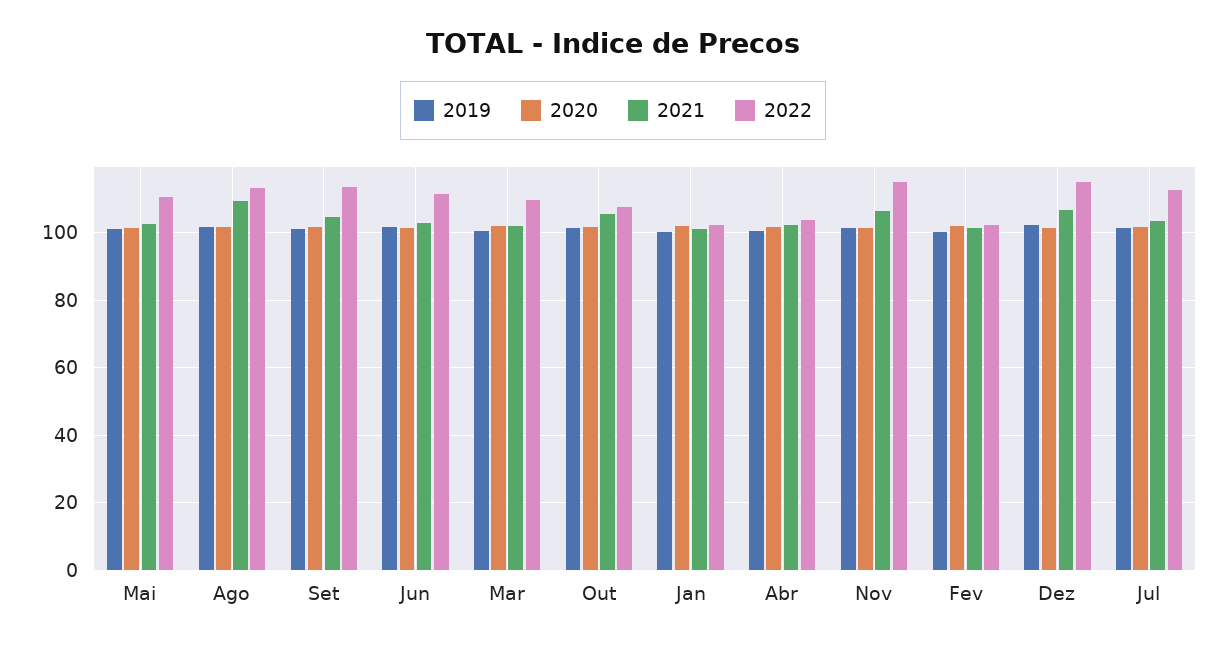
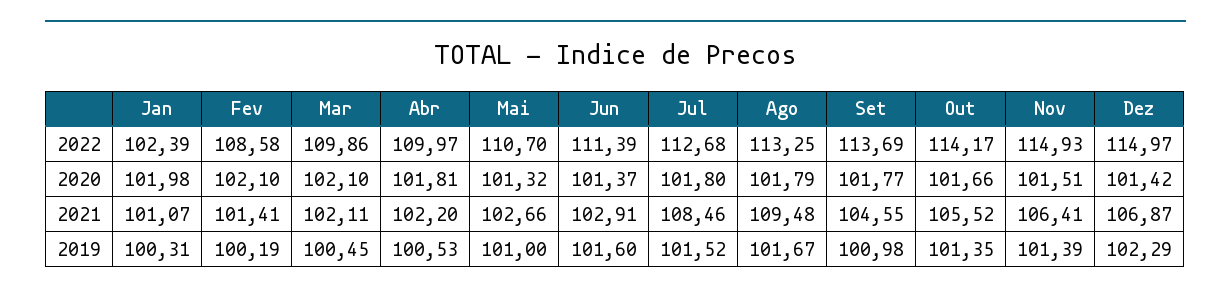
  {
    "2019": {
      "Mai": 101,
      "Ago": 101.67,
      "Set": 100.98,
      "Jun": 101.6,
      "Mar": 100.45,
      "Out": 101.35,
      "Jan": 100.31,
      "Abr": 100.53,
      "Nov": 101.39,
      "Fev": 100.19,
      "Dez": 102.29,
      "Jul": 101.52
    },
    "2020": {
      "Mai": 101.32,
      "Ago": 101.79,
      "Set": 101.77,
      "Jun": 101.37,
      "Mar": 102.1,
      "Out": 101.66,
      "Jan": 101.98,
      "Abr": 101.81,
      "Nov": 101.51,
      "Fev": 102.1,
      "Dez": 101.42,
      "Jul": 101.8
    },
    "2021": {
      "Mai": 102.66,
      "Ago": 109.48,
      "Set": 104.55,
      "Jun": 102.91,
      "Mar": 102.11,
      "Out": 105.52,
      "Jan": 101.07,
      "Abr": 102.2,
      "Nov": 106.41,
      "Fev": 101.41,
      "Dez": 106.87,
-     "Jul": 104
+     "Jul": 108.46
    },
    "2022": {
      "Mai": 110.7,
      "Ago": 113.25,
      "Set": 113.69,
      "Jun": 111.39,
      "Mar": 109.86,
-     "Out": 108,
+     "Out": 114.17,
      "Jan": 102.39,
-     "Abr": 104,
+     "Abr": 109.97,
      "Nov": 114.93,
-     "Fev": 102,
+     "Fev": 108.58,
      "Dez": 114.97,
      "Jul": 112.68
    }
  }

